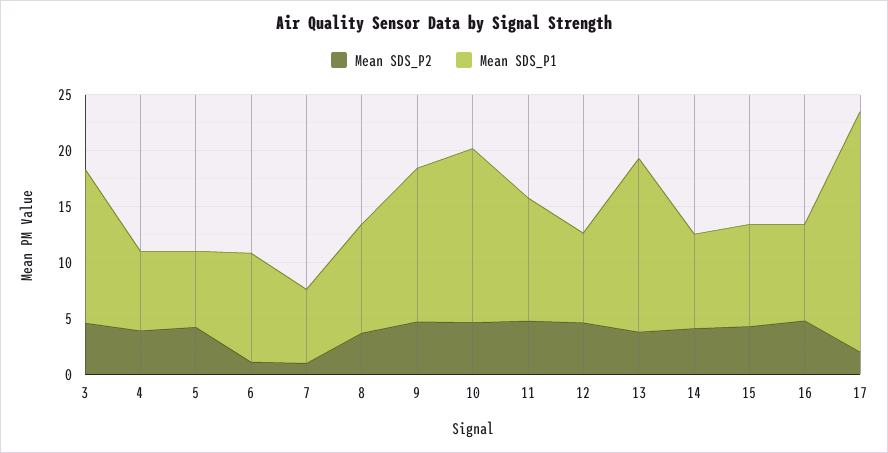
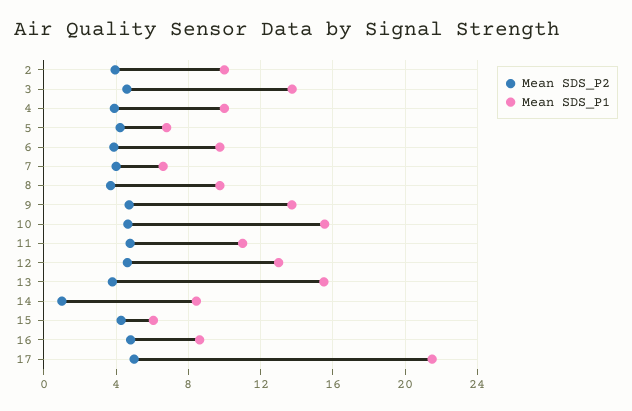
  {
    "Mean SDS_P2": {
      "3": 4.5,
      "4": 4,
      "5": 4,
-     "6": 1,
+     "6": 4,
-     "7": 1,
+     "7": 4,
      "8": 3.5,
      "9": 4.5,
      "10": 4.5,
      "11": 5,
      "12": 4.5,
      "13": 4,
-     "14": 4,
+     "14": 1,
      "15": 4.5,
      "16": 5,
-     "17": 2
+     "17": 5,
+     "2": 4
    },
    "Mean SDS_P1": {
      "3": 14,
-     "4": 7,
+     "4": 10,
      "5": 7,
      "6": 10,
      "7": 6.5,
      "8": 10,
      "9": 13.5,
      "10": 15.5,
      "11": 11,
-     "12": 8,
+     "12": 13,
      "13": 15.5,
      "14": 8.5,
-     "15": 9,
+     "15": 6,
      "16": 8.5,
-     "17": 21.5
+     "17": 21.5,
+     "2": 10
    }
  }

